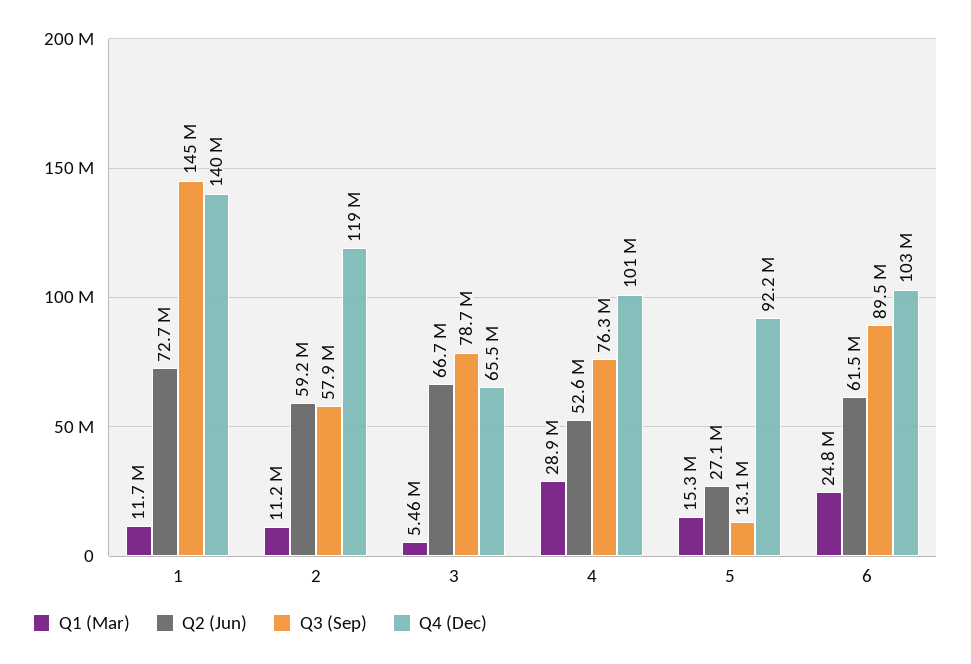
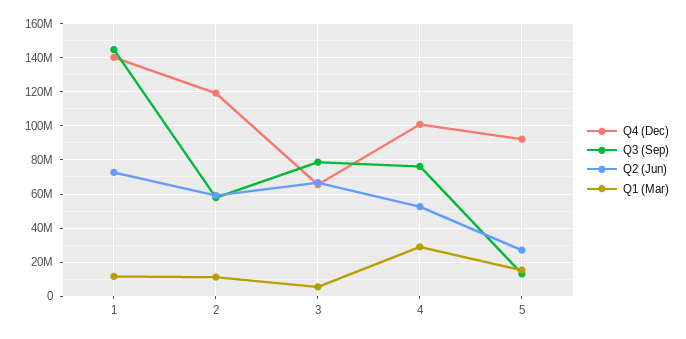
  {
    "Q1 (Mar)": {
      "1": 11700000,
      "2": 11200000,
      "3": 5460000,
      "4": 28900000,
-     "5": 15300000,
+     "5": 15300000
-     "6": 24800000
    },
    "Q2 (Jun)": {
      "1": 72700000,
      "2": 59200000,
      "3": 66700000,
      "4": 52600000,
-     "5": 27100000,
+     "5": 27100000
-     "6": 61500000
    },
    "Q3 (Sep)": {
      "1": 145000000,
      "2": 57900000,
      "3": 78700000,
      "4": 76300000,
-     "5": 13100000,
+     "5": 13100000
-     "6": 89500000
    },
    "Q4 (Dec)": {
      "1": 140000000,
      "2": 119000000,
      "3": 65500000,
      "4": 101000000,
-     "5": 92200000,
+     "5": 92200000
-     "6": 103000000
    }
  }

